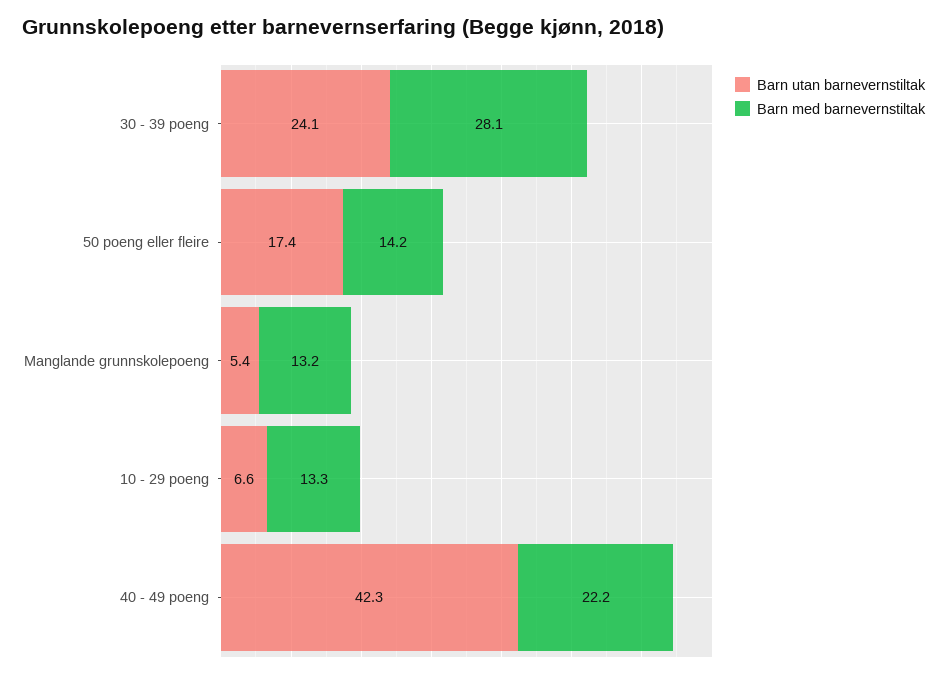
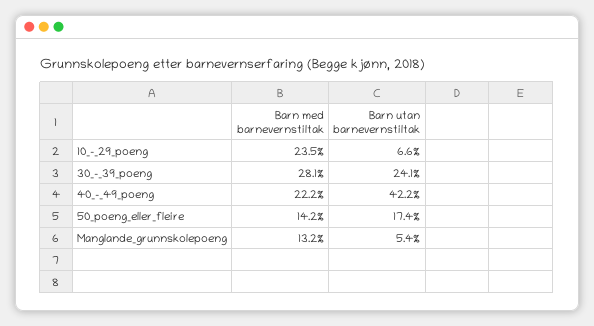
  {
    "Barn utan barnevernstiltak": {
      "30 - 39 poeng": 24.1,
      "50 poeng eller fleire": 17.4,
      "Manglande grunnskolepoeng": 5.4,
      "10 - 29 poeng": 6.6,
-     "40 - 49 poeng": 42.3
+     "40 - 49 poeng": 42.2
    },
    "Barn med barnevernstiltak": {
      "30 - 39 poeng": 28.1,
      "50 poeng eller fleire": 14.2,
      "Manglande grunnskolepoeng": 13.2,
-     "10 - 29 poeng": 13.3,
+     "10 - 29 poeng": 23.5,
      "40 - 49 poeng": 22.2
    }
  }

